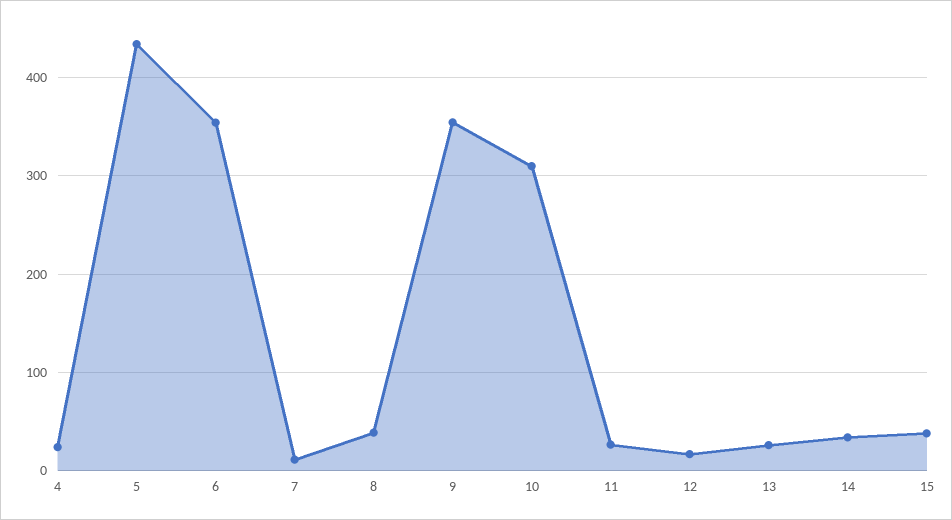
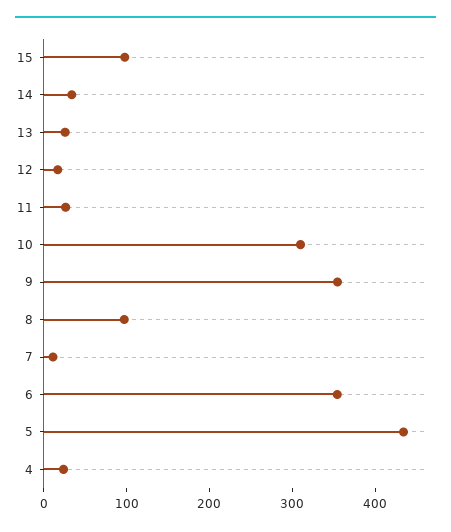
  {
    "4": 20,
    "5": 430,
    "6": 350,
    "7": 10,
-   "8": 40,
+   "8": 100,
    "9": 350,
    "10": 310,
    "11": 30,
    "12": 20,
    "13": 30,
    "14": 30,
-   "15": 40
+   "15": 100
  }

